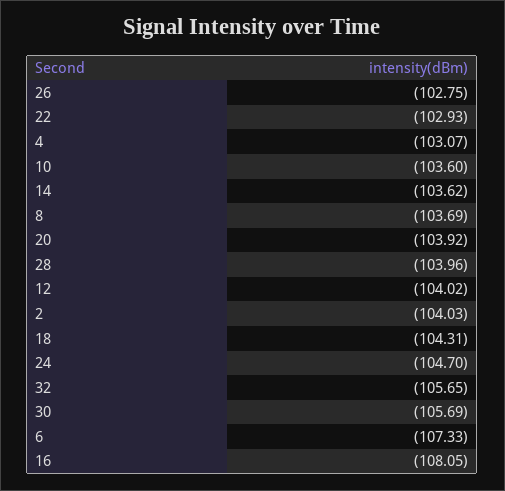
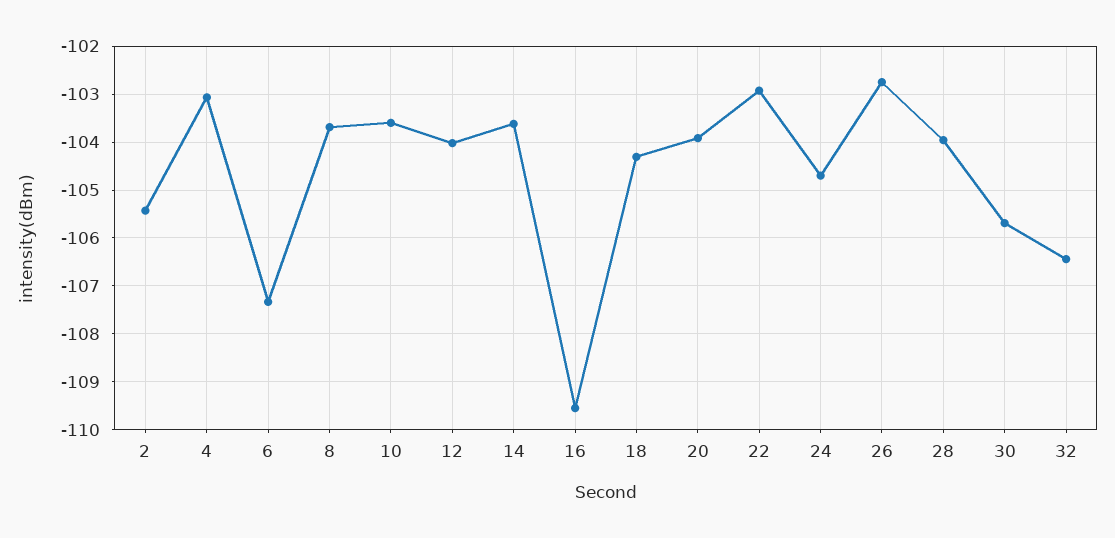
  {
    "26": -102.75,
    "22": -102.93,
    "4": -103.07,
    "10": -103.6,
    "14": -103.62,
    "8": -103.69,
    "20": -103.92,
    "28": -103.96,
    "12": -104.02,
-   "2": -104.03,
+   "2": -105.4,
    "18": -104.31,
    "24": -104.7,
-   "32": -105.65,
+   "32": -106.4,
    "30": -105.69,
    "6": -107.33,
-   "16": -108.05
+   "16": -109.6
  }

